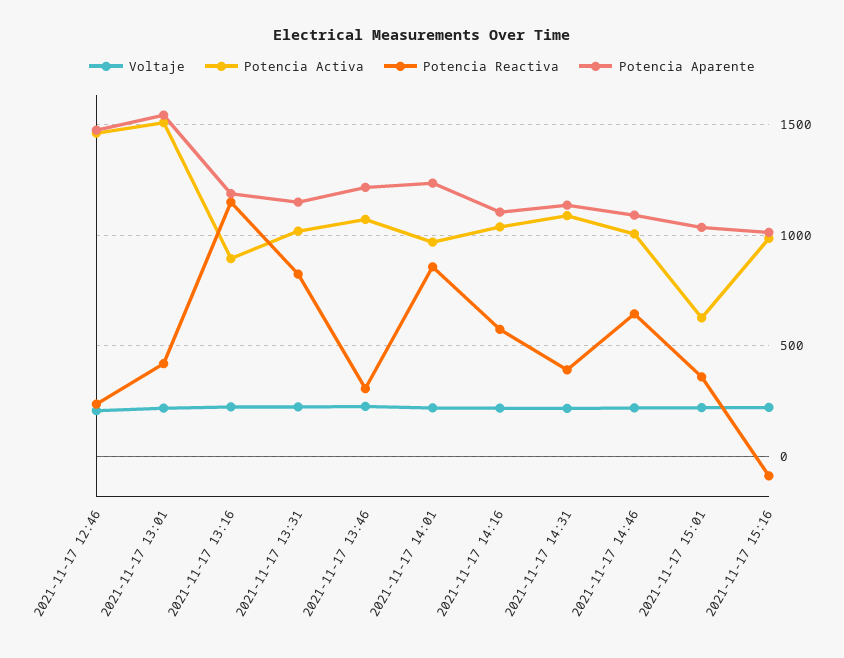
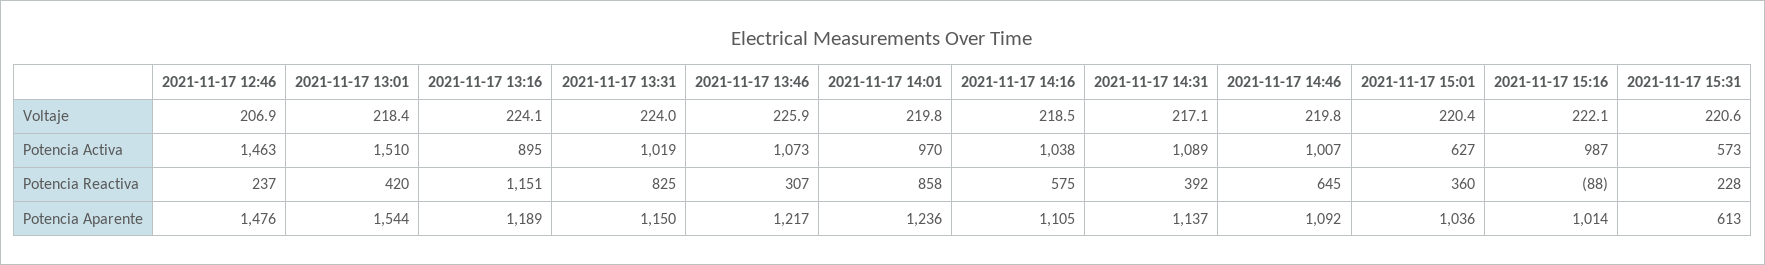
  {
    "Voltaje": {
      "2021-11-17 12:46": 206.9,
      "2021-11-17 13:01": 218.4,
      "2021-11-17 13:16": 224.1,
      "2021-11-17 13:31": 224,
      "2021-11-17 13:46": 225.9,
      "2021-11-17 14:01": 219.8,
      "2021-11-17 14:16": 218.5,
      "2021-11-17 14:31": 217.1,
      "2021-11-17 14:46": 219.8,
      "2021-11-17 15:01": 220.4,
-     "2021-11-17 15:16": 222.1
+     "2021-11-17 15:16": 222.1,
+     "2021-11-17 15:31": 220.6
    },
    "Potencia Activa": {
      "2021-11-17 12:46": 1463,
      "2021-11-17 13:01": 1510,
      "2021-11-17 13:16": 895,
      "2021-11-17 13:31": 1019,
      "2021-11-17 13:46": 1073,
      "2021-11-17 14:01": 970,
      "2021-11-17 14:16": 1038,
      "2021-11-17 14:31": 1089,
      "2021-11-17 14:46": 1007,
      "2021-11-17 15:01": 627,
-     "2021-11-17 15:16": 987
+     "2021-11-17 15:16": 987,
+     "2021-11-17 15:31": 573
    },
    "Potencia Reactiva": {
      "2021-11-17 12:46": 237,
      "2021-11-17 13:01": 420,
      "2021-11-17 13:16": 1151,
      "2021-11-17 13:31": 825,
      "2021-11-17 13:46": 307,
      "2021-11-17 14:01": 858,
      "2021-11-17 14:16": 575,
      "2021-11-17 14:31": 392,
      "2021-11-17 14:46": 645,
      "2021-11-17 15:01": 360,
-     "2021-11-17 15:16": -88
+     "2021-11-17 15:16": -88,
+     "2021-11-17 15:31": 228
    },
    "Potencia Aparente": {
      "2021-11-17 12:46": 1476,
      "2021-11-17 13:01": 1544,
      "2021-11-17 13:16": 1189,
      "2021-11-17 13:31": 1150,
      "2021-11-17 13:46": 1217,
      "2021-11-17 14:01": 1236,
      "2021-11-17 14:16": 1105,
      "2021-11-17 14:31": 1137,
      "2021-11-17 14:46": 1092,
      "2021-11-17 15:01": 1036,
-     "2021-11-17 15:16": 1014
+     "2021-11-17 15:16": 1014,
+     "2021-11-17 15:31": 613
    }
  }

